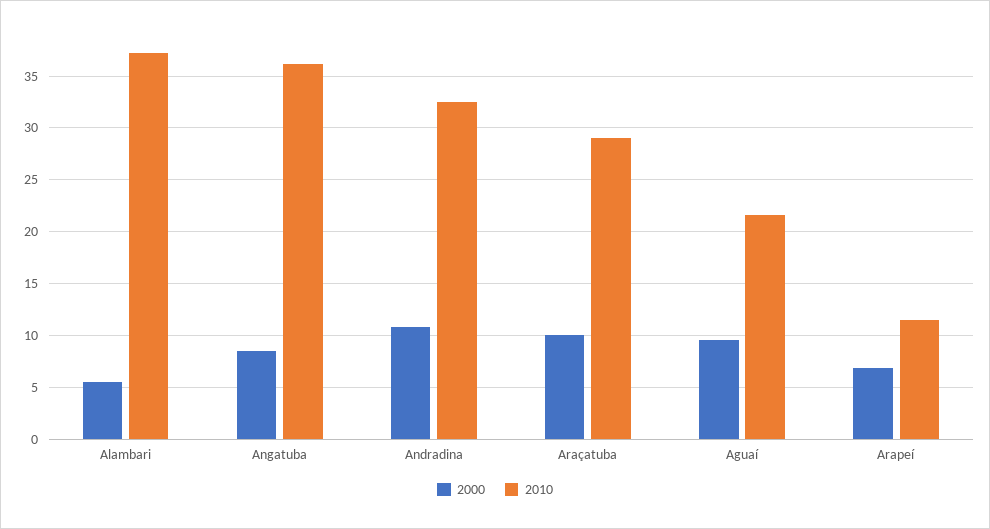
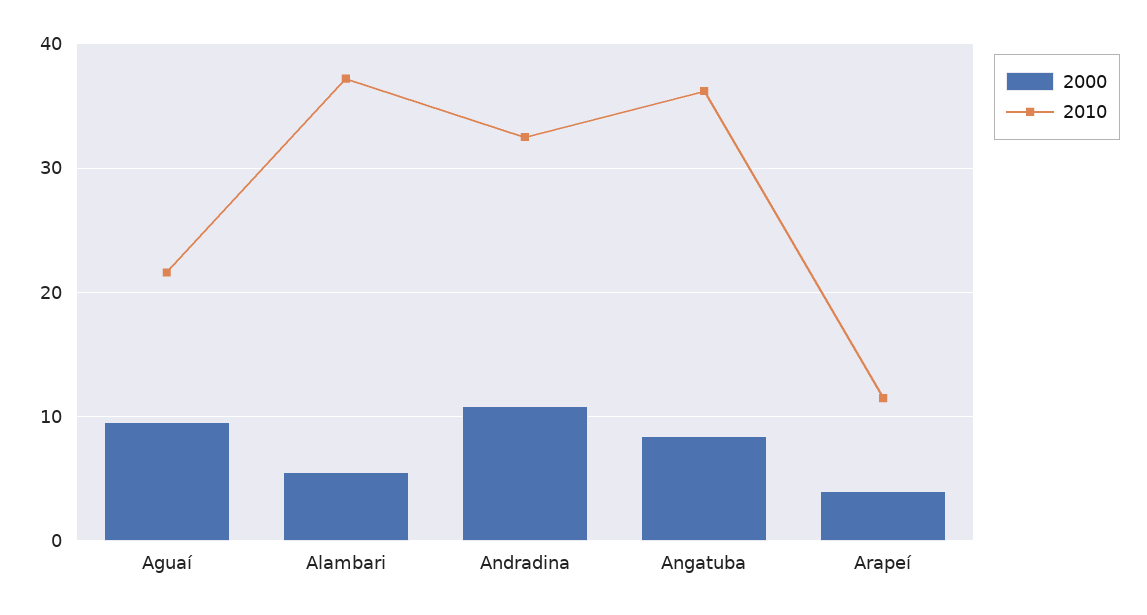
  {
    "2000": {
      "Alambari": 6,
      "Angatuba": 8,
      "Andradina": 11,
-     "Araçatuba": 10,
      "Aguaí": 10,
-     "Arapeí": 7
+     "Arapeí": 4
    },
    "2010": {
      "Alambari": 37,
      "Angatuba": 36,
      "Andradina": 33,
-     "Araçatuba": 29,
      "Aguaí": 22,
      "Arapeí": 12
    }
  }

